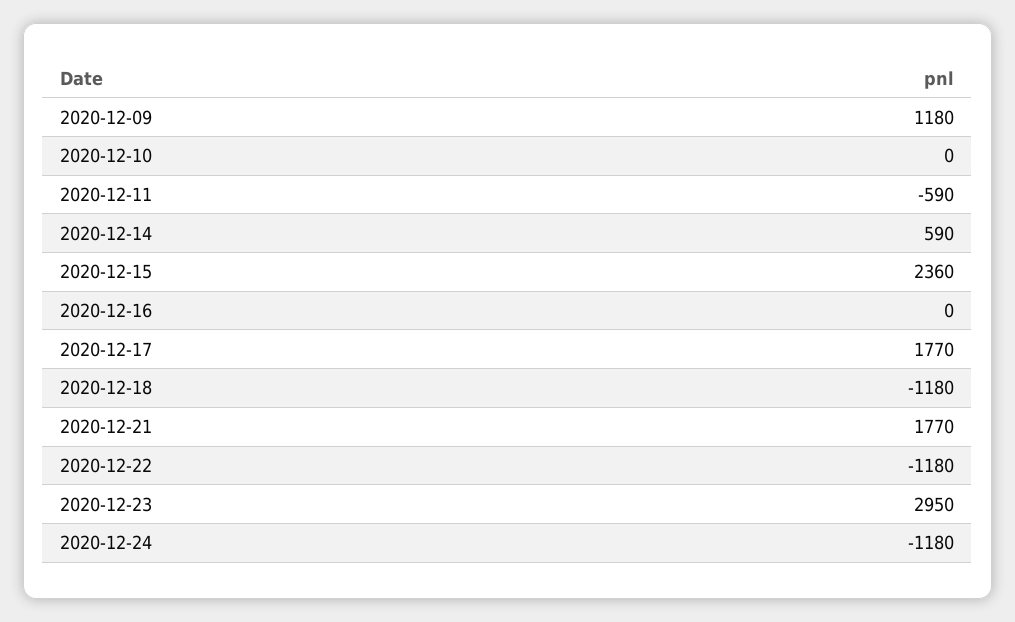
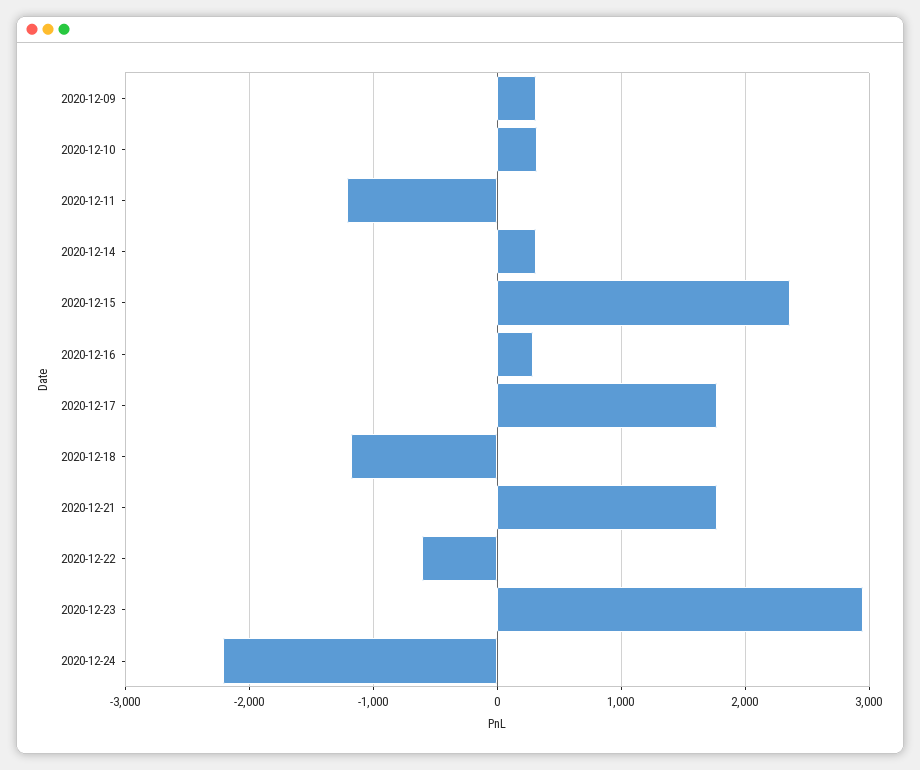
  {
-   "2020-12-09": 1180,
+   "2020-12-09": 300,
-   "2020-12-10": 0,
+   "2020-12-10": 300,
-   "2020-12-11": -590,
+   "2020-12-11": -1200,
-   "2020-12-14": 590,
+   "2020-12-14": 300,
    "2020-12-15": 2360,
-   "2020-12-16": 0,
+   "2020-12-16": 300,
    "2020-12-17": 1770,
    "2020-12-18": -1180,
    "2020-12-21": 1770,
-   "2020-12-22": -1180,
+   "2020-12-22": -600,
    "2020-12-23": 2950,
-   "2020-12-24": -1180
+   "2020-12-24": -2200
  }

